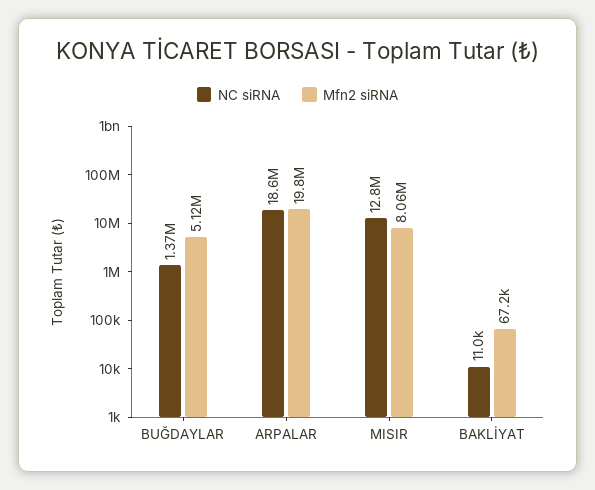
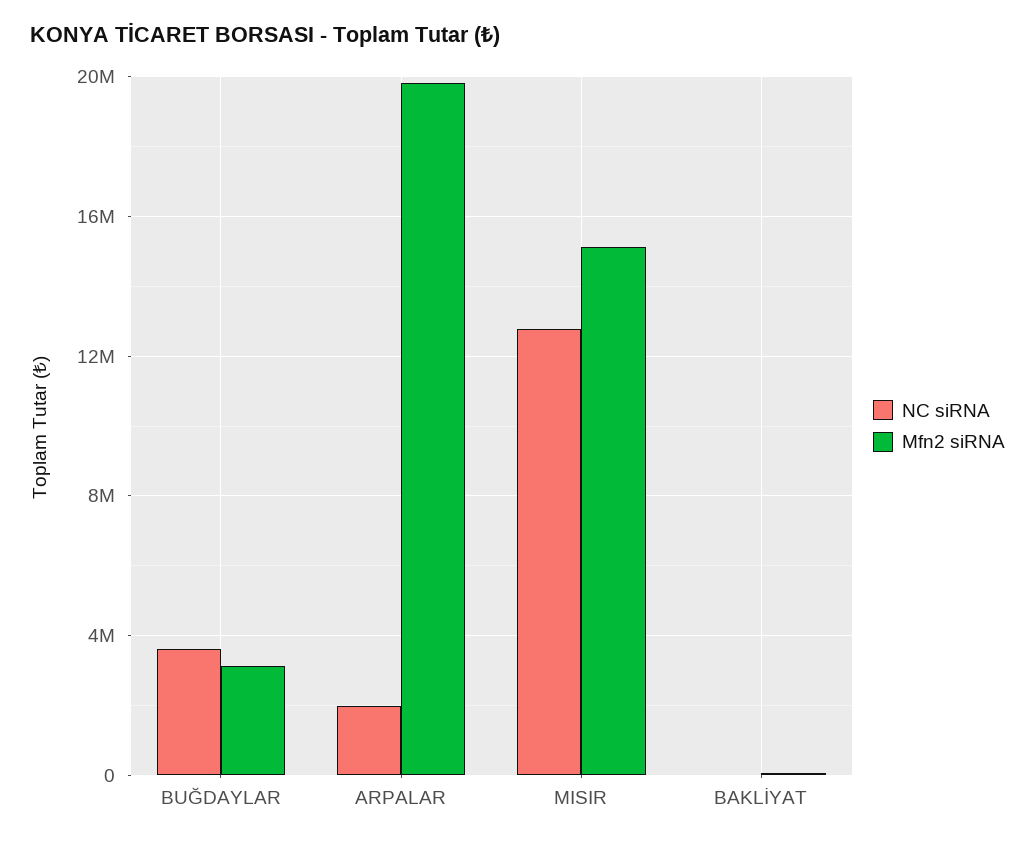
  {
    "NC siRNA": {
-     "BUĞDAYLAR": 1370000,
+     "BUĞDAYLAR": 3500000,
-     "ARPALAR": 18600000,
+     "ARPALAR": 2000000,
      "MISIR": 12800000,
      "BAKLİYAT": 11000
    },
    "Mfn2 siRNA": {
-     "BUĞDAYLAR": 5120000,
+     "BUĞDAYLAR": 3000000,
      "ARPALAR": 19800000,
-     "MISIR": 8060000,
+     "MISIR": 15000000,
      "BAKLİYAT": 67200
    }
  }

